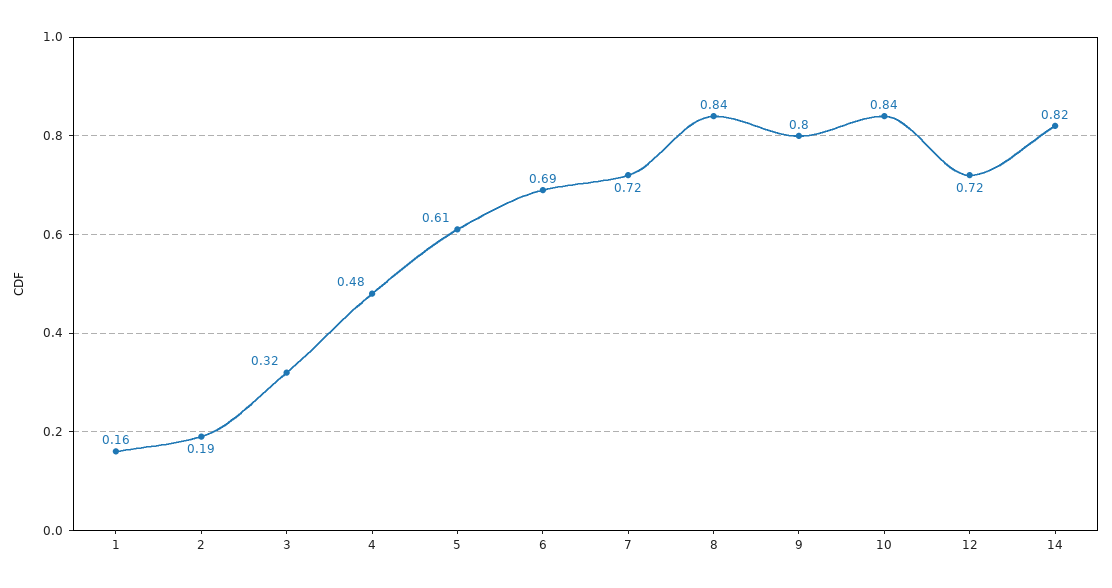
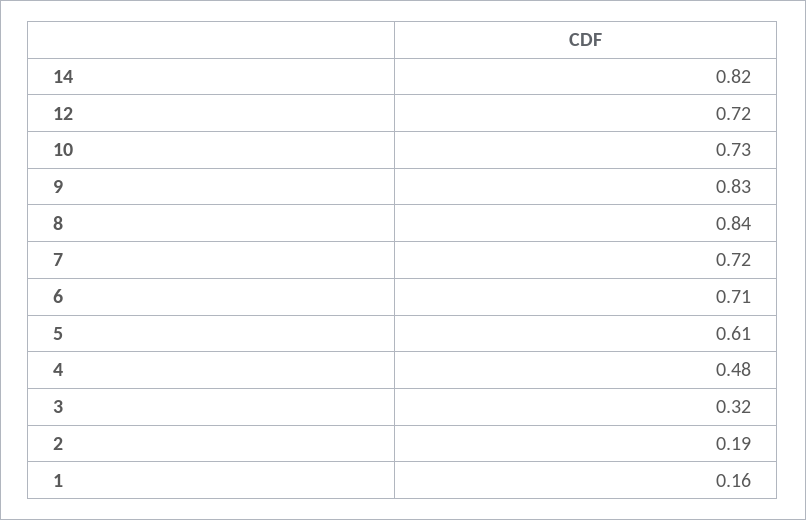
  {
    "1": 0.16,
    "2": 0.19,
    "3": 0.32,
    "4": 0.48,
    "5": 0.61,
-   "6": 0.69,
+   "6": 0.71,
    "7": 0.72,
    "8": 0.84,
-   "9": 0.8,
+   "9": 0.83,
-   "10": 0.84,
+   "10": 0.73,
    "12": 0.72,
    "14": 0.82
  }

